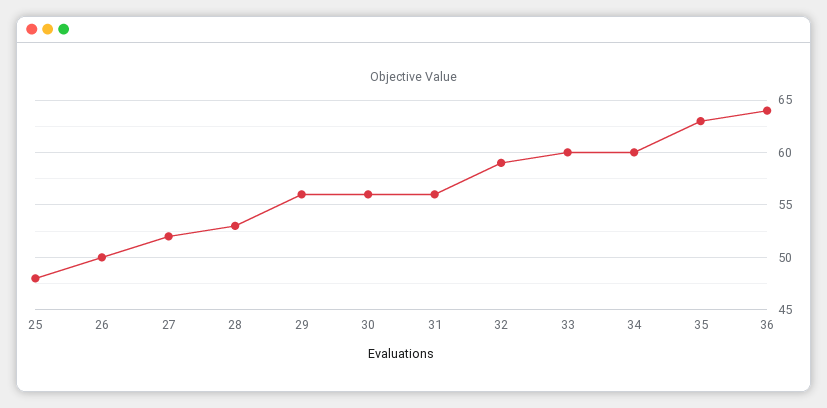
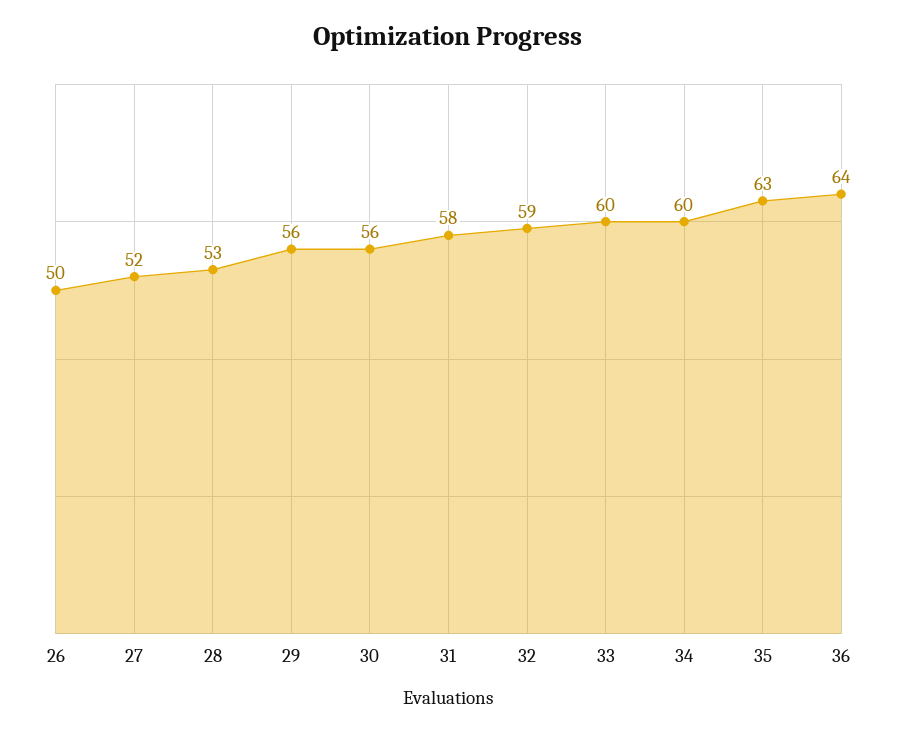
  {
-   "25": 48,
    "26": 50,
    "27": 52,
    "28": 53,
    "29": 56,
    "30": 56,
-   "31": 56,
+   "31": 58,
    "32": 59,
    "33": 60,
    "34": 60,
    "35": 63,
    "36": 64
  }

